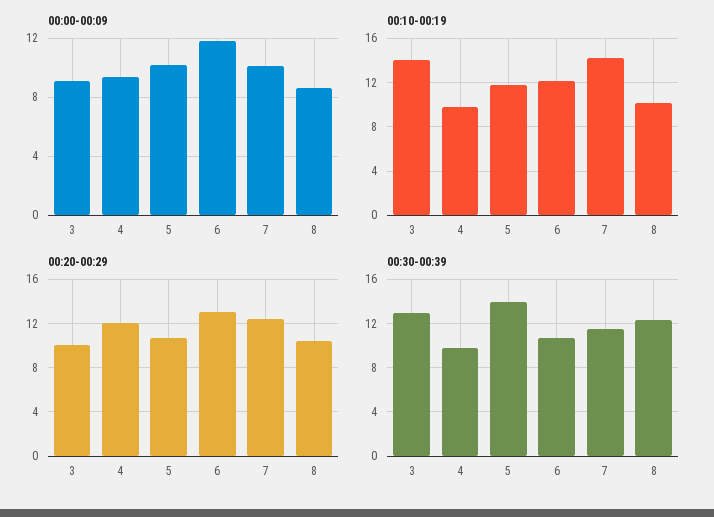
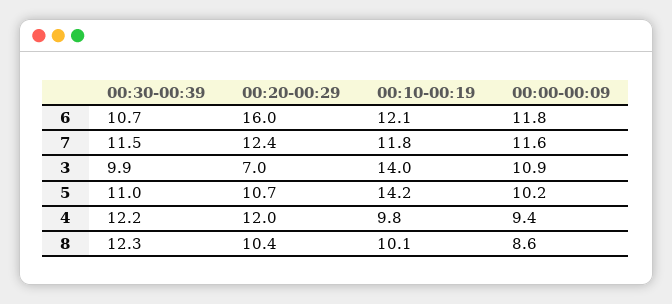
  {
    "00:00-00:09": {
-     "3": 9,
+     "3": 10.9,
      "4": 9.4,
      "5": 10.2,
      "6": 11.8,
-     "7": 10,
+     "7": 11.6,
      "8": 8.6
    },
    "00:10-00:19": {
      "3": 14,
      "4": 9.8,
-     "5": 12,
+     "5": 14.2,
      "6": 12.1,
-     "7": 14,
+     "7": 11.8,
      "8": 10.1
    },
    "00:20-00:29": {
-     "3": 10,
+     "3": 7,
      "4": 12,
      "5": 10.7,
-     "6": 13,
+     "6": 16,
      "7": 12.4,
      "8": 10.4
    },
    "00:30-00:39": {
-     "3": 13,
+     "3": 9.9,
-     "4": 10,
+     "4": 12.2,
-     "5": 14,
+     "5": 11,
      "6": 10.7,
      "7": 11.5,
      "8": 12.3
    }
  }

